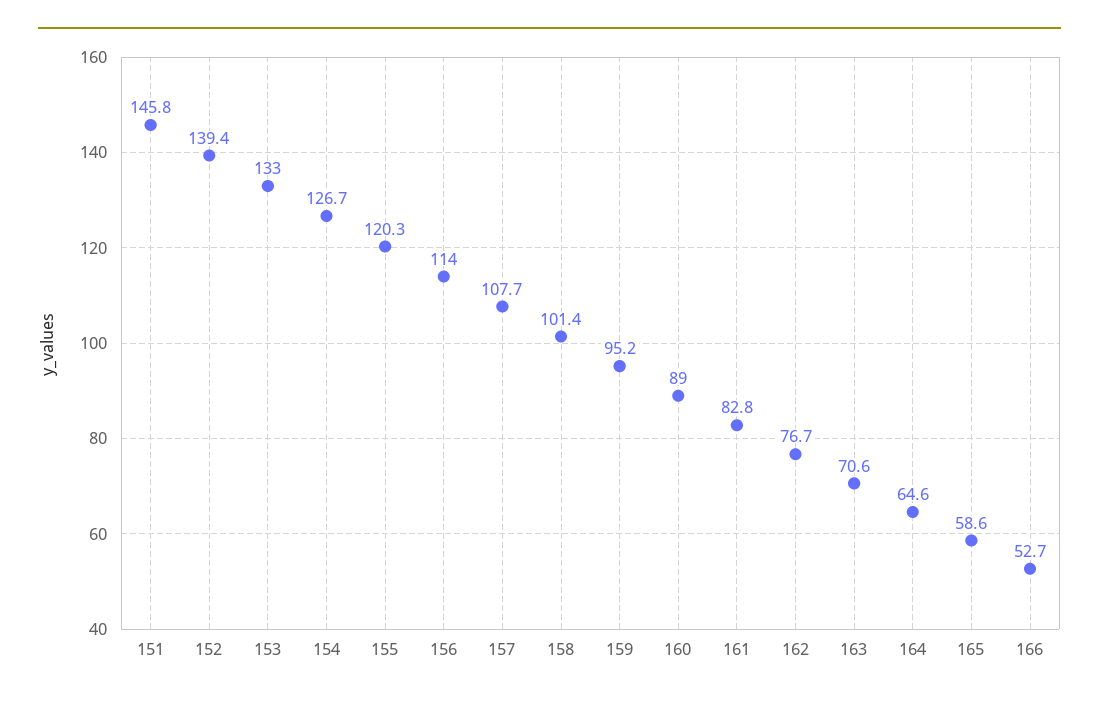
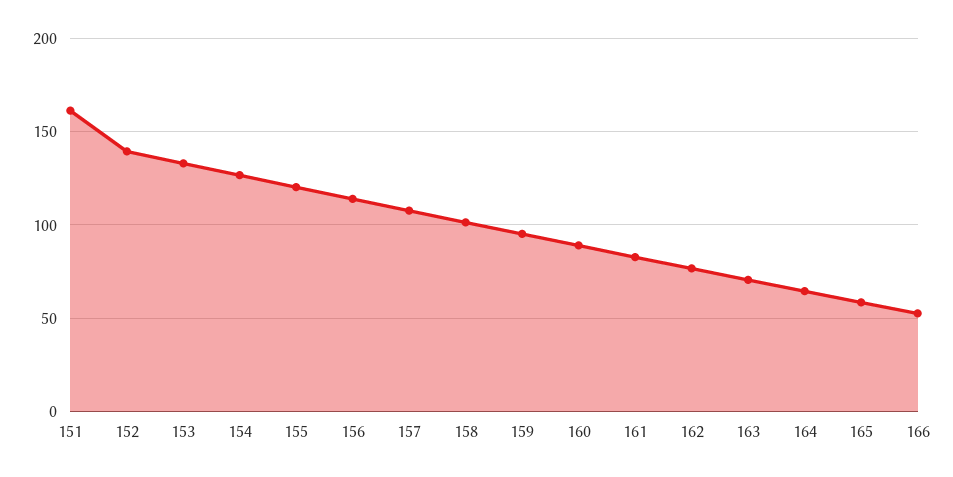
  {
-   "151": 145.8,
+   "151": 160,
    "152": 139.4,
    "153": 133,
    "154": 126.7,
    "155": 120.3,
    "156": 114,
    "157": 107.7,
    "158": 101.4,
    "159": 95.2,
    "160": 89,
    "161": 82.8,
    "162": 76.7,
    "163": 70.6,
    "164": 64.6,
    "165": 58.6,
    "166": 52.7
  }

